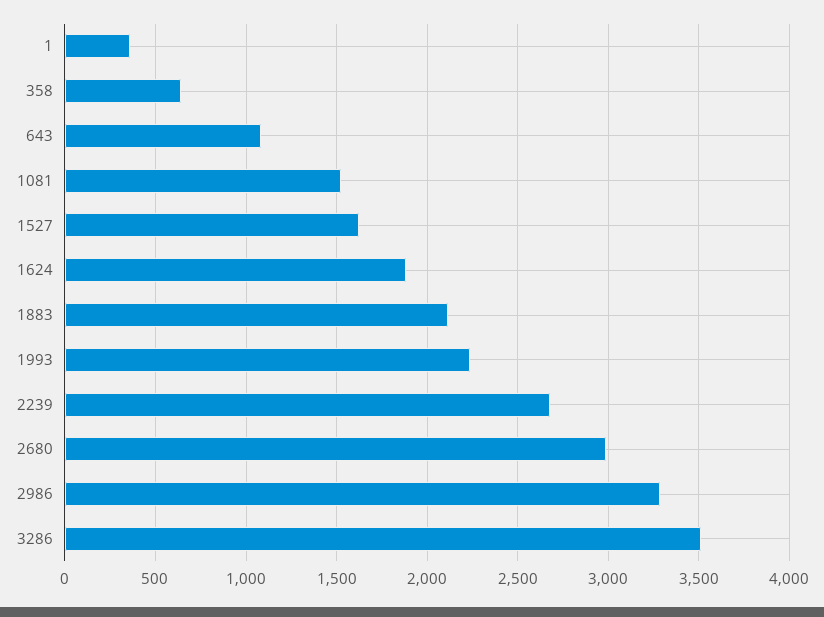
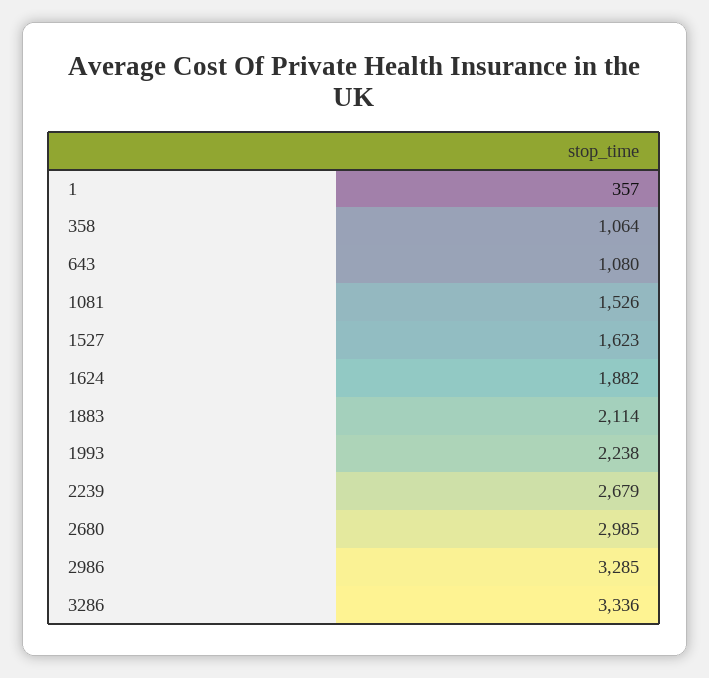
  {
    "1": 357,
-   "358": 650,
+   "358": 1064,
    "643": 1080,
    "1081": 1526,
    "1527": 1623,
    "1624": 1882,
    "1883": 2114,
    "1993": 2238,
    "2239": 2679,
    "2680": 2985,
    "2986": 3285,
-   "3286": 3500
+   "3286": 3336
  }

